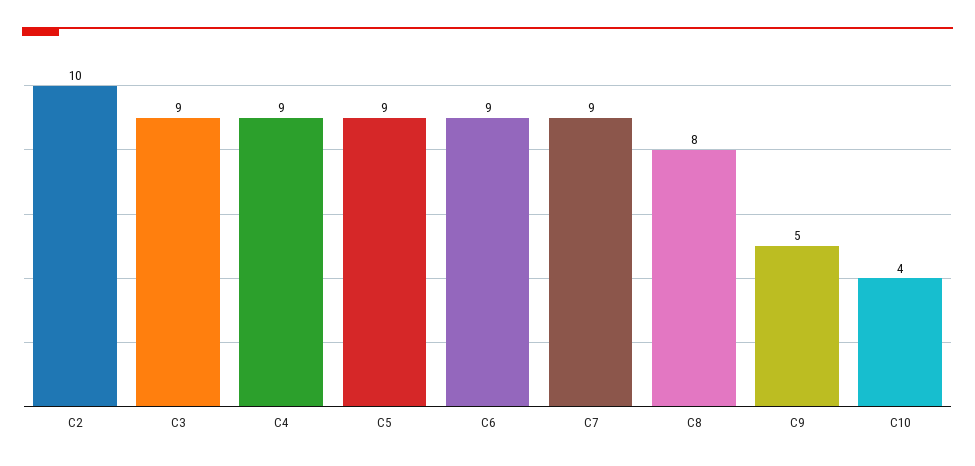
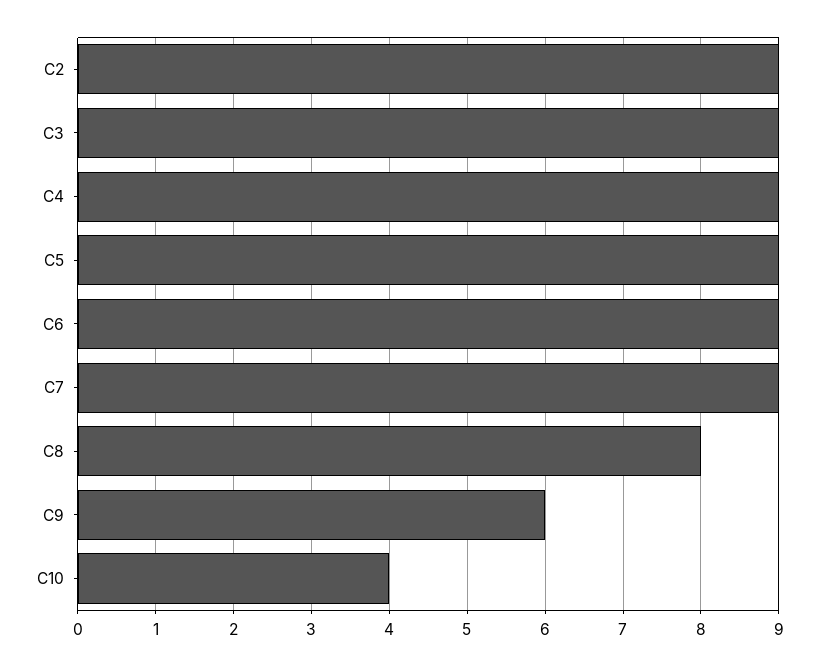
  {
-   "C2": 10,
+   "C2": 9,
    "C3": 9,
    "C4": 9,
    "C5": 9,
    "C6": 9,
    "C7": 9,
    "C8": 8,
-   "C9": 5,
+   "C9": 6,
    "C10": 4
  }

